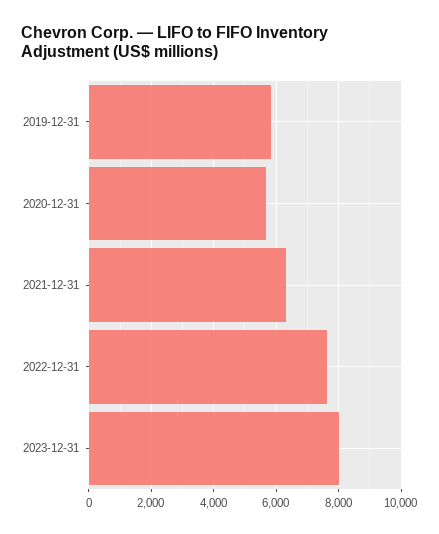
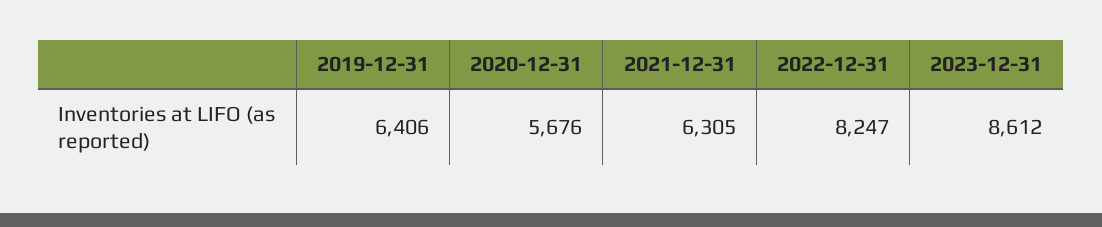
  {
-   "2019-12-31": 5800,
+   "2019-12-31": 6406,
    "2020-12-31": 5676,
    "2021-12-31": 6305,
-   "2022-12-31": 7600,
+   "2022-12-31": 8247,
-   "2023-12-31": 8000
+   "2023-12-31": 8612
  }

